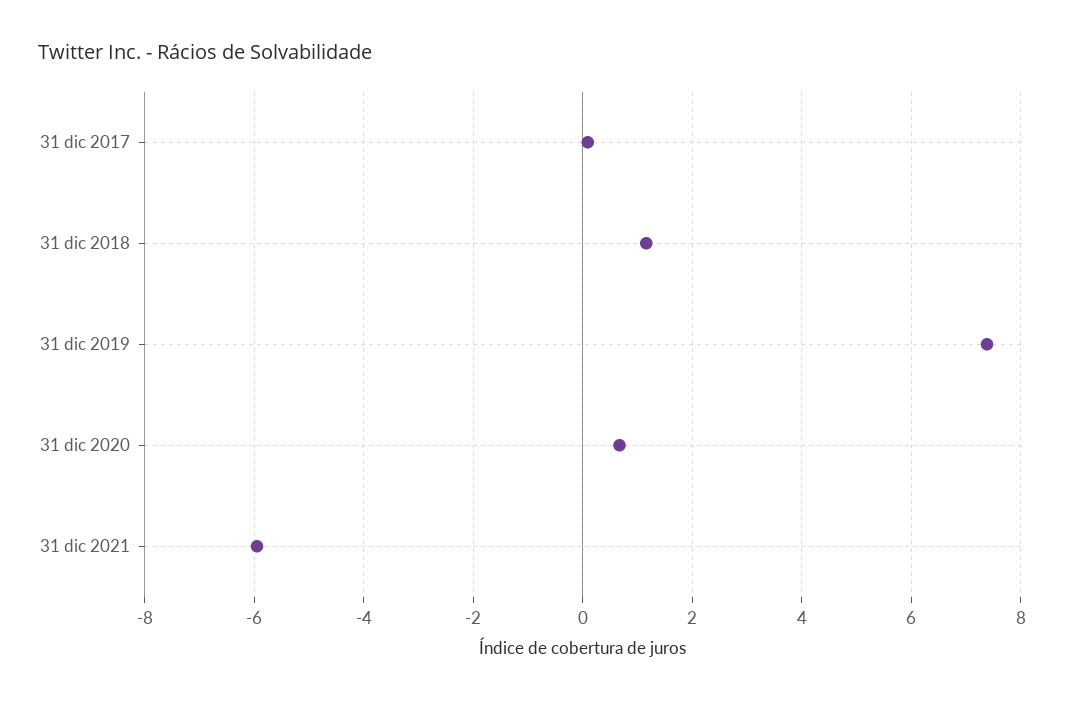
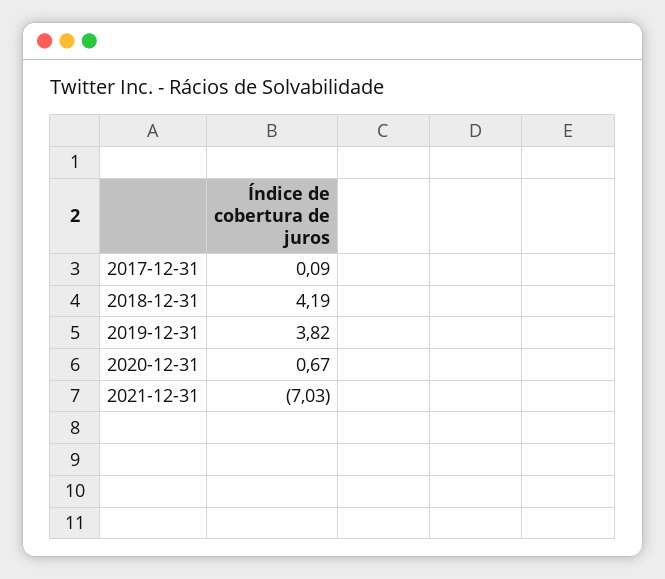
  {
    "31 dic 2017": 0.09,
-   "31 dic 2018": 1.2,
+   "31 dic 2018": 4.19,
-   "31 dic 2019": 7.4,
+   "31 dic 2019": 3.82,
    "31 dic 2020": 0.67,
-   "31 dic 2021": -6
+   "31 dic 2021": -7.03
  }

